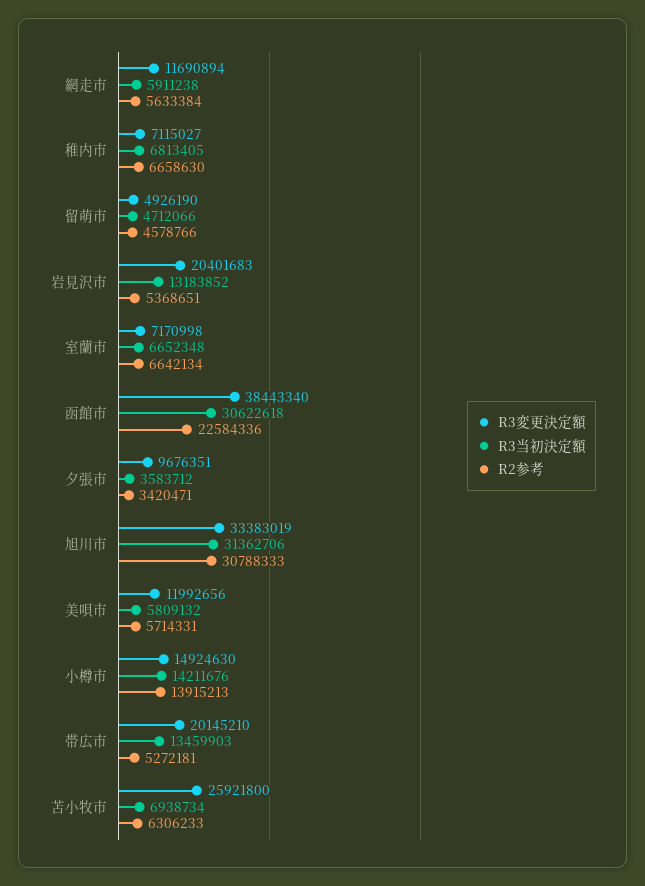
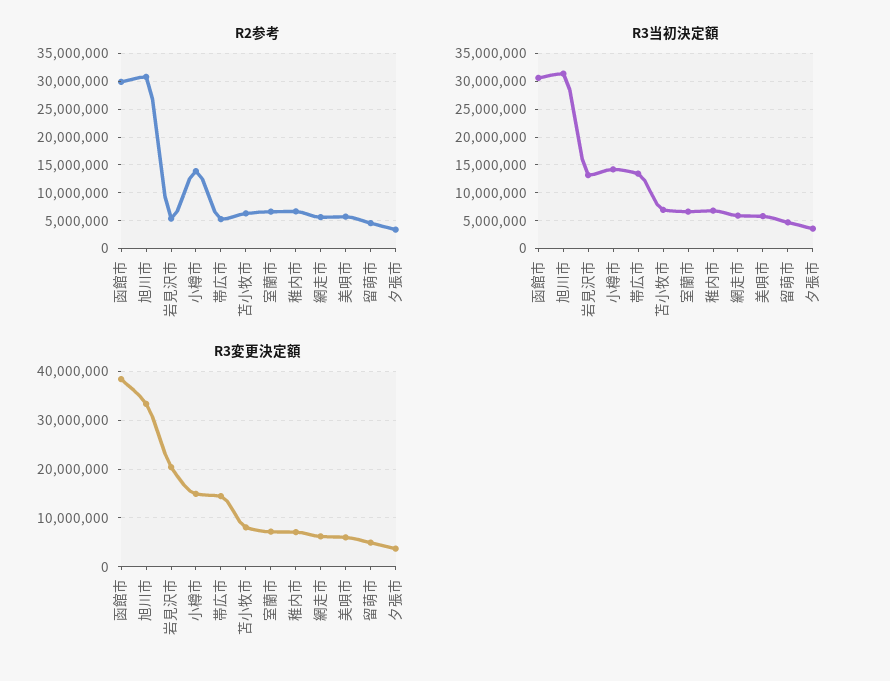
  {
    "R3変更決定額": {
-     "網走市": 11690894,
+     "網走市": 6000000,
      "稚内市": 7115027,
      "留萌市": 4926190,
      "岩見沢市": 20401683,
      "室蘭市": 7170998,
      "函館市": 38443340,
-     "夕張市": 9676351,
+     "夕張市": 4000000,
      "旭川市": 33383019,
-     "美唄市": 11992656,
+     "美唄市": 6000000,
      "小樽市": 14924630,
-     "帯広市": 20145210,
+     "帯広市": 14000000,
-     "苫小牧市": 25921800
+     "苫小牧市": 8000000
    },
    "R3当初決定額": {
      "網走市": 5911238,
      "稚内市": 6813405,
      "留萌市": 4712066,
      "岩見沢市": 13183852,
      "室蘭市": 6652348,
      "函館市": 30622618,
      "夕張市": 3583712,
      "旭川市": 31362706,
      "美唄市": 5809132,
      "小樽市": 14211676,
      "帯広市": 13459903,
      "苫小牧市": 6938734
    },
    "R2参考": {
      "網走市": 5633384,
      "稚内市": 6658630,
      "留萌市": 4578766,
      "岩見沢市": 5368651,
      "室蘭市": 6642134,
-     "函館市": 22584336,
+     "函館市": 30000000,
      "夕張市": 3420471,
      "旭川市": 30788333,
      "美唄市": 5714331,
      "小樽市": 13915213,
      "帯広市": 5272181,
      "苫小牧市": 6306233
    }
  }

